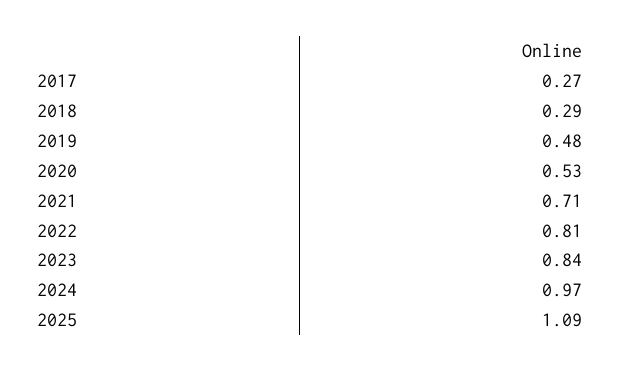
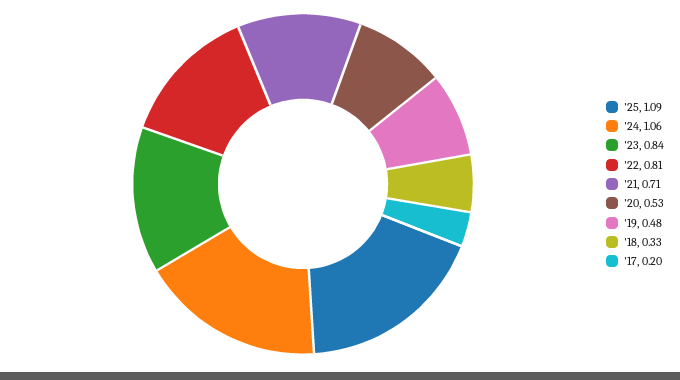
  {
-   "2017": 0.27,
+   "2017": 0.2,
-   "2018": 0.29,
+   "2018": 0.33,
    "2019": 0.48,
    "2020": 0.53,
    "2021": 0.71,
    "2022": 0.81,
    "2023": 0.84,
-   "2024": 0.97,
+   "2024": 1.06,
    "2025": 1.09
  }

